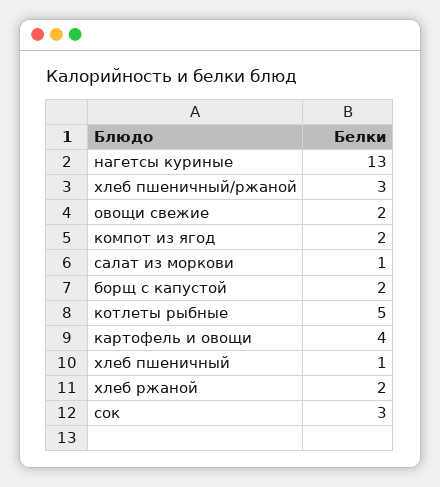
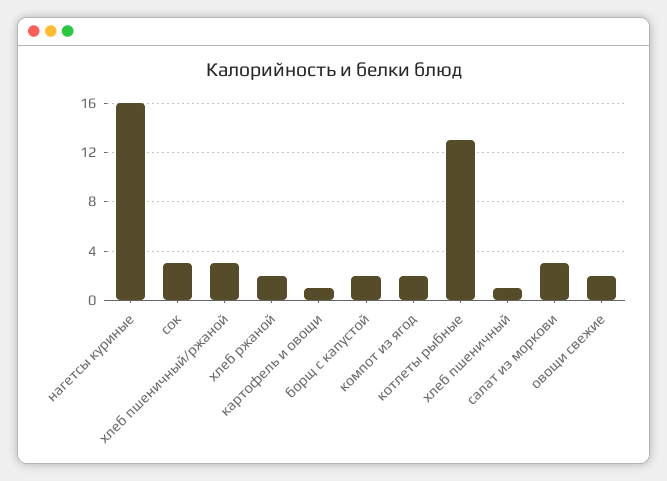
  {
-   "нагетсы куриные": 13,
+   "нагетсы куриные": 16,
    "хлеб пшеничный/ржаной": 3,
    "овощи свежие": 2,
    "компот из ягод": 2,
-   "салат из моркови": 1,
+   "салат из моркови": 3,
    "борщ с капустой": 2,
-   "котлеты рыбные": 5,
+   "котлеты рыбные": 13,
-   "картофель и овощи": 4,
+   "картофель и овощи": 1,
    "хлеб пшеничный": 1,
    "хлеб ржаной": 2,
    "сок": 3
  }

